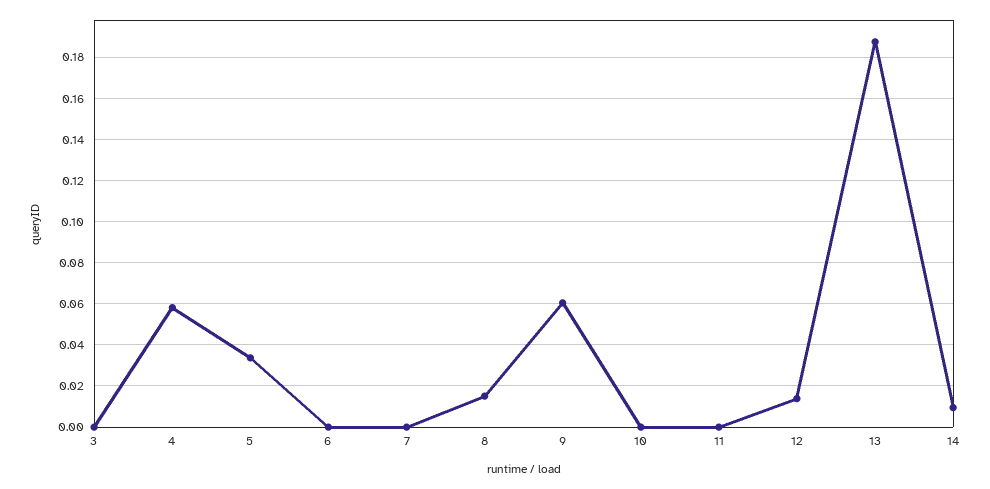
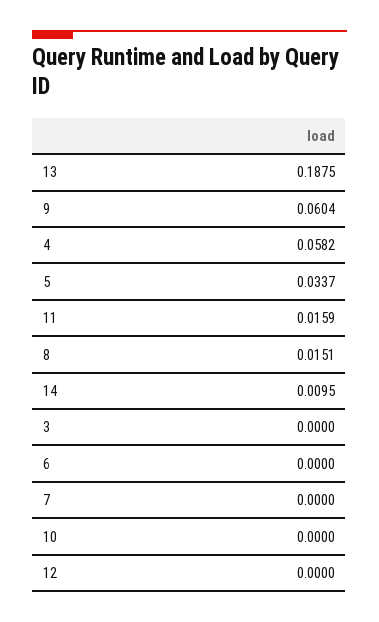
  {
    "3": 0,
    "4": 0.0582,
    "5": 0.0337,
    "6": 0,
    "7": 0,
    "8": 0.0151,
    "9": 0.0604,
    "10": 0,
-   "11": 0,
+   "11": 0.0159,
-   "12": 0.015,
+   "12": 0,
    "13": 0.1875,
    "14": 0.0095
  }

